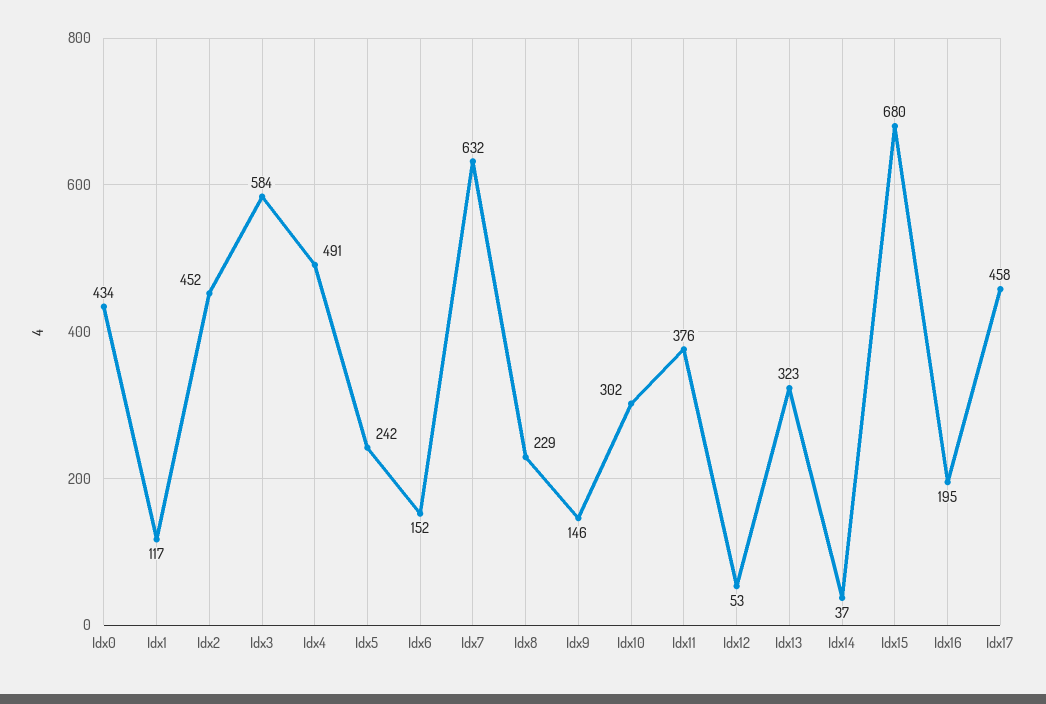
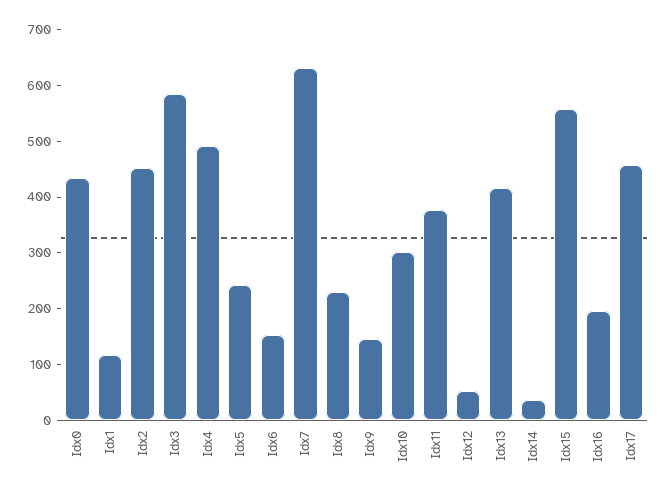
  {
    "Idx0": 434,
    "Idx1": 117,
    "Idx2": 452,
    "Idx3": 584,
    "Idx4": 491,
    "Idx5": 242,
    "Idx6": 152,
    "Idx7": 632,
    "Idx8": 229,
    "Idx9": 146,
    "Idx10": 302,
    "Idx11": 376,
    "Idx12": 53,
-   "Idx13": 323,
+   "Idx13": 420,
    "Idx14": 37,
-   "Idx15": 680,
+   "Idx15": 560,
    "Idx16": 195,
    "Idx17": 458
  }

